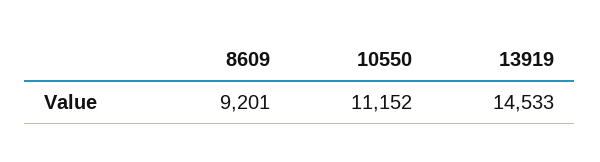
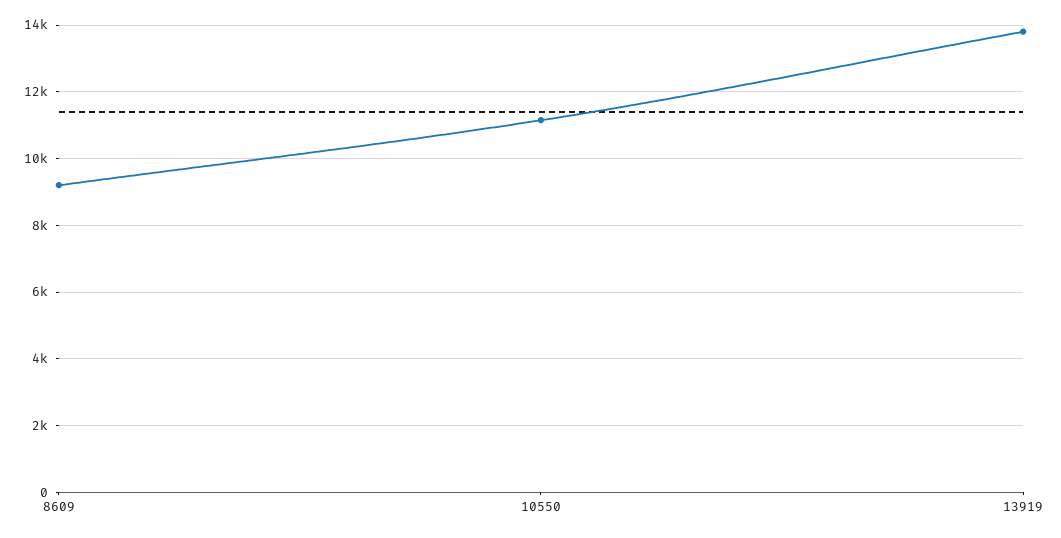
  {
    "8609": 9201,
    "10550": 11152,
-   "13919": 14533
+   "13919": 13800
  }

